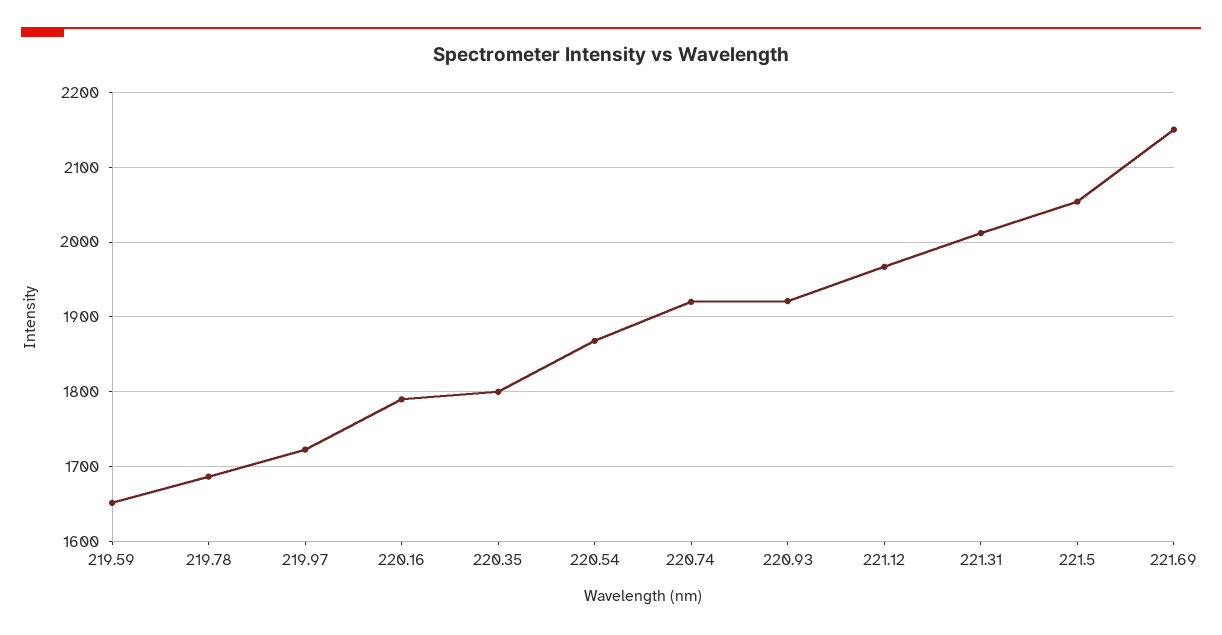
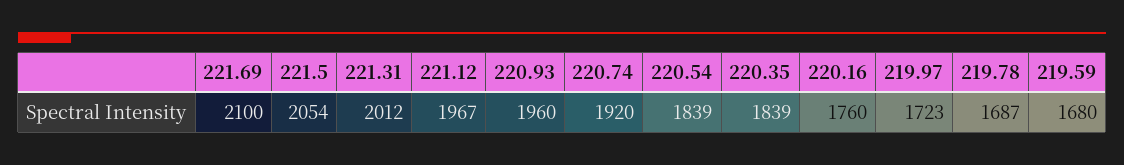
  {
-   "219.59": 1650,
+   "219.59": 1680,
    "219.78": 1687,
    "219.97": 1723,
-   "220.16": 1790,
+   "220.16": 1760,
-   "220.35": 1800,
+   "220.35": 1839,
-   "220.54": 1870,
+   "220.54": 1839,
    "220.74": 1920,
-   "220.93": 1920,
+   "220.93": 1960,
    "221.12": 1967,
    "221.31": 2012,
    "221.5": 2054,
-   "221.69": 2150
+   "221.69": 2100
  }

